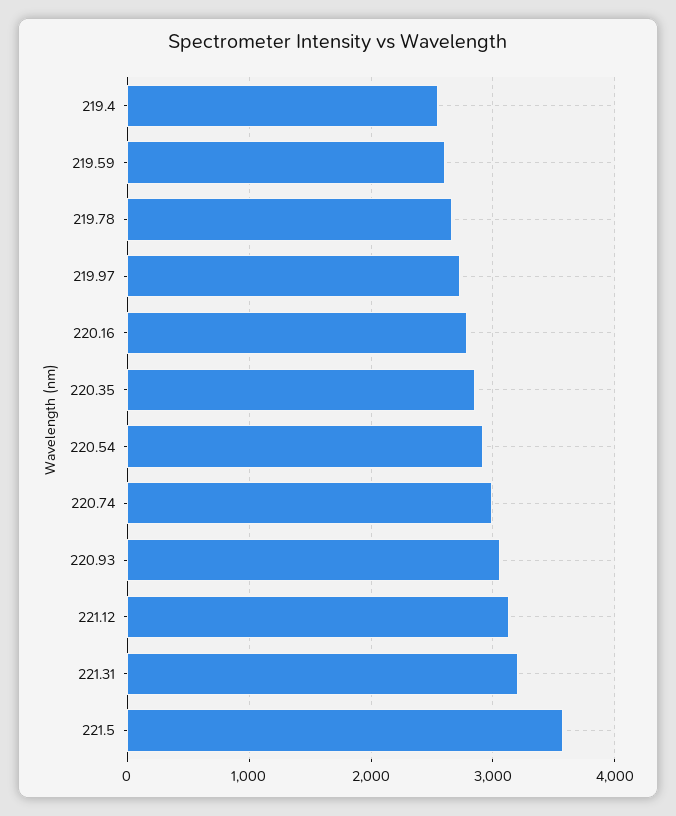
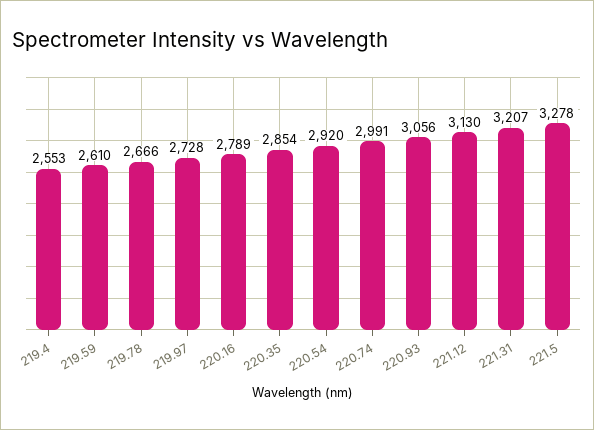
  {
    "219.4": 2553,
    "219.59": 2610,
    "219.78": 2666,
    "219.97": 2728,
    "220.16": 2789,
    "220.35": 2854,
    "220.54": 2920,
    "220.74": 2991,
    "220.93": 3056,
    "221.12": 3130,
    "221.31": 3207,
-   "221.5": 3600
+   "221.5": 3278
  }

